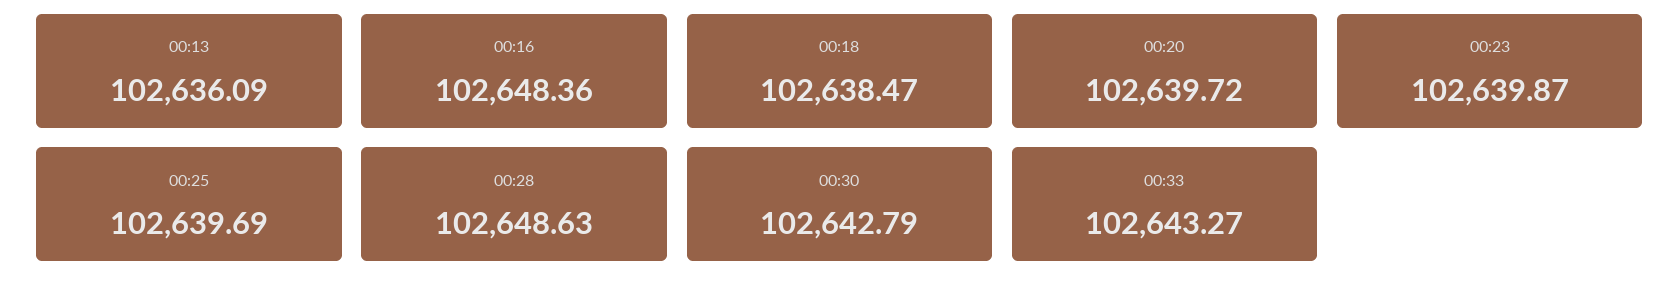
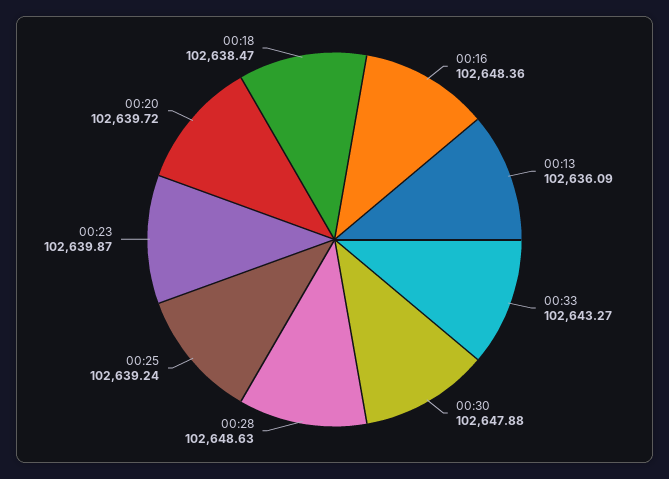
  {
    "00:13": 102636.09,
    "00:16": 102648.36,
    "00:18": 102638.47,
    "00:20": 102639.72,
    "00:23": 102639.87,
-   "00:25": 102639.69,
+   "00:25": 102639.24,
    "00:28": 102648.63,
-   "00:30": 102642.79,
+   "00:30": 102647.88,
    "00:33": 102643.27
  }

